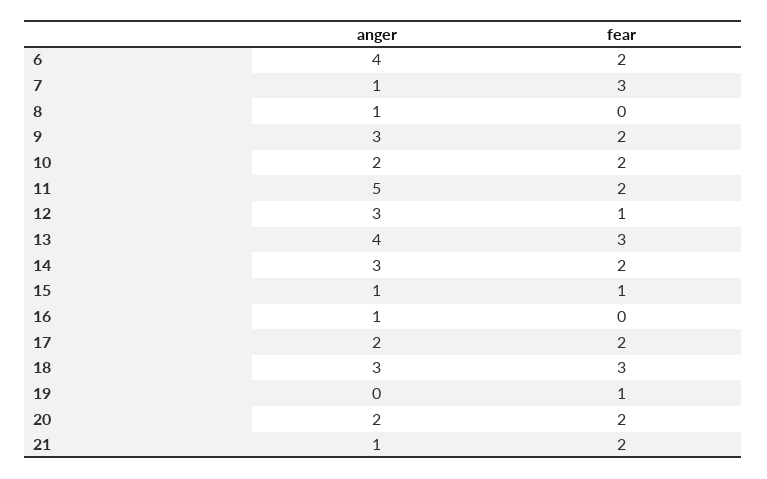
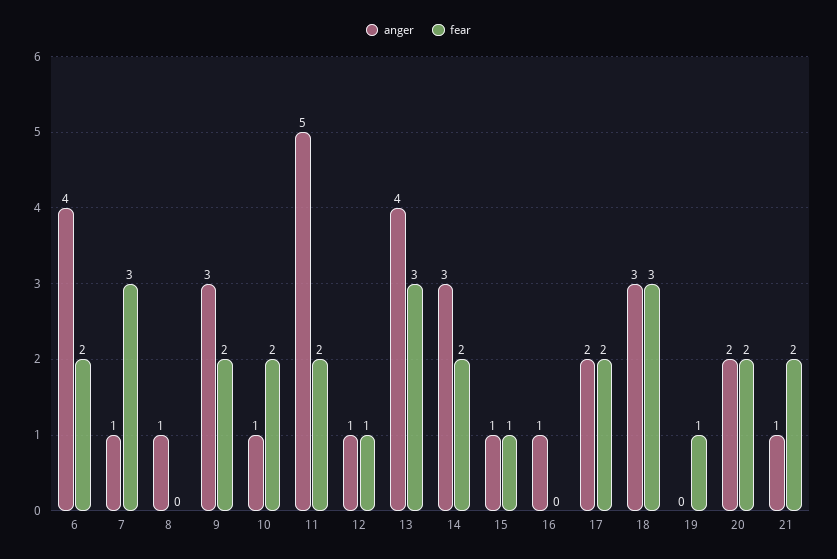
  {
    "anger": {
      "6": 4,
      "7": 1,
      "8": 1,
      "9": 3,
-     "10": 2,
+     "10": 1,
      "11": 5,
-     "12": 3,
+     "12": 1,
      "13": 4,
      "14": 3,
      "15": 1,
      "16": 1,
      "17": 2,
      "18": 3,
      "19": 0,
      "20": 2,
      "21": 1
    },
    "fear": {
      "6": 2,
      "7": 3,
      "8": 0,
      "9": 2,
      "10": 2,
      "11": 2,
      "12": 1,
      "13": 3,
      "14": 2,
      "15": 1,
      "16": 0,
      "17": 2,
      "18": 3,
      "19": 1,
      "20": 2,
      "21": 2
    }
  }

